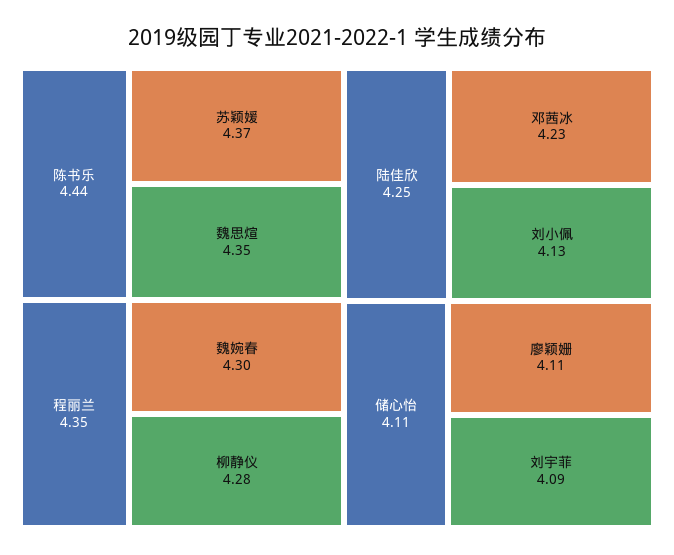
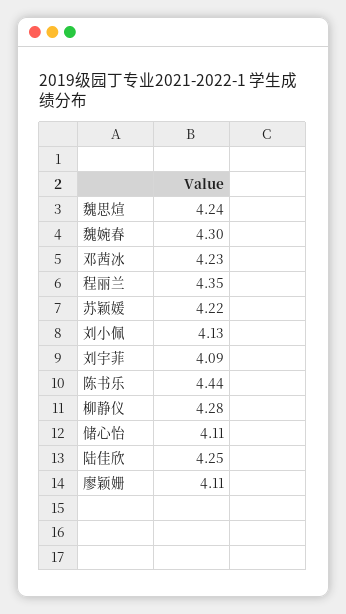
  {
    "陈书乐": 4.44,
-   "苏颖媛": 4.37,
+   "苏颖媛": 4.22,
-   "魏思煊": 4.35,
+   "魏思煊": 4.24,
    "程丽兰": 4.35,
    "魏婉春": 4.3,
    "柳静仪": 4.28,
    "陆佳欣": 4.25,
    "邓茜冰": 4.23,
    "刘小佩": 4.13,
    "储心怡": 4.11,
    "廖颖姗": 4.11,
    "刘宇菲": 4.09
  }

